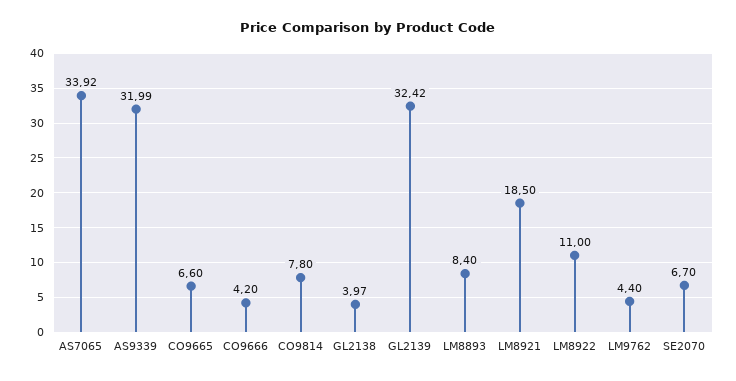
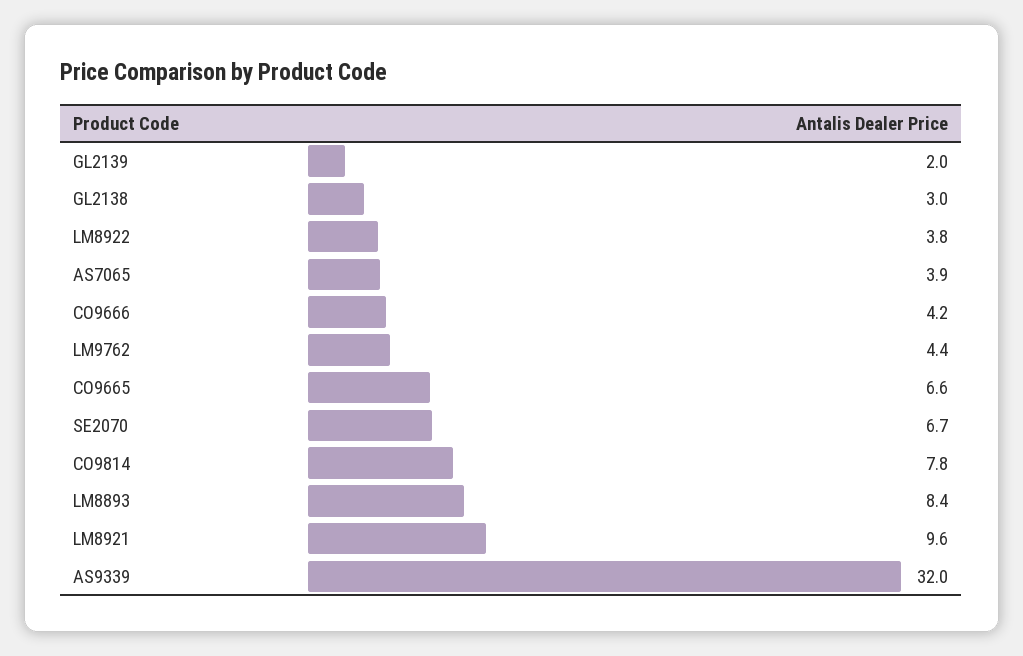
  {
-   "AS7065": 33.92,
+   "AS7065": 3.9,
    "AS9339": 31.99,
    "CO9665": 6.6,
    "CO9666": 4.2,
    "CO9814": 7.8,
-   "GL2138": 3.97,
+   "GL2138": 3,
-   "GL2139": 32.42,
+   "GL2139": 2,
    "LM8893": 8.4,
-   "LM8921": 18.5,
+   "LM8921": 9.6,
-   "LM8922": 11,
+   "LM8922": 3.8,
    "LM9762": 4.4,
    "SE2070": 6.7
  }

